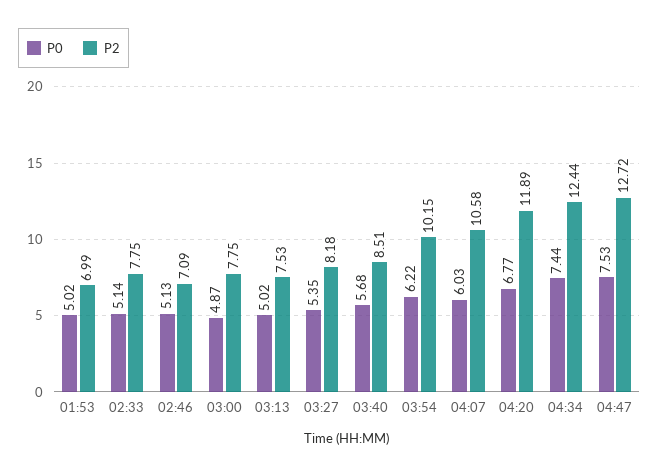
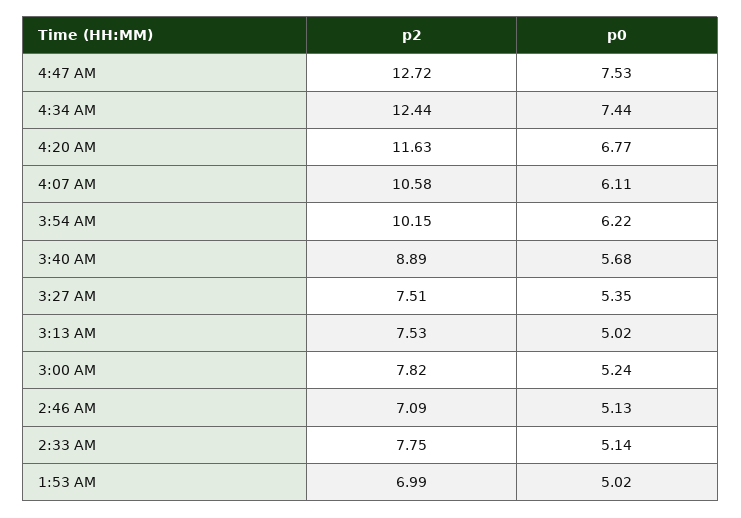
  {
    "P0": {
      "01:53": 5.02,
      "02:33": 5.14,
      "02:46": 5.13,
-     "03:00": 4.87,
+     "03:00": 5.24,
      "03:13": 5.02,
      "03:27": 5.35,
      "03:40": 5.68,
      "03:54": 6.22,
-     "04:07": 6.03,
+     "04:07": 6.11,
      "04:20": 6.77,
      "04:34": 7.44,
      "04:47": 7.53
    },
    "P2": {
      "01:53": 6.99,
      "02:33": 7.75,
      "02:46": 7.09,
-     "03:00": 7.75,
+     "03:00": 7.82,
      "03:13": 7.53,
-     "03:27": 8.18,
+     "03:27": 7.51,
-     "03:40": 8.51,
+     "03:40": 8.89,
      "03:54": 10.15,
      "04:07": 10.58,
-     "04:20": 11.89,
+     "04:20": 11.63,
      "04:34": 12.44,
      "04:47": 12.72
    }
  }

